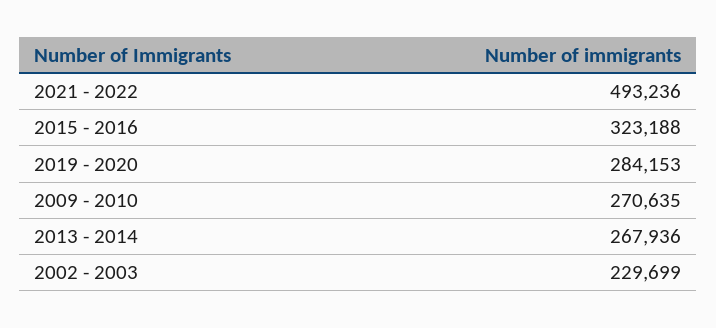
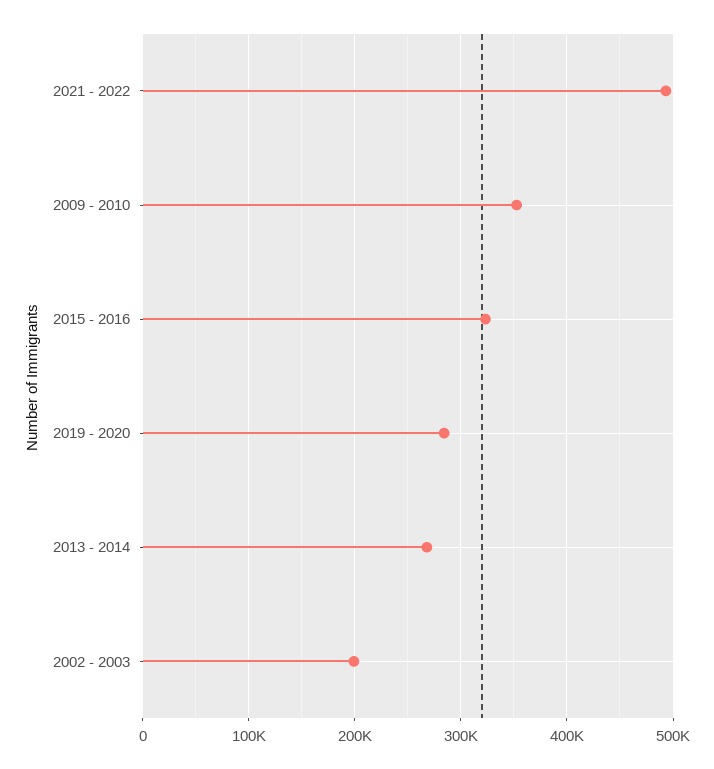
  {
    "2021 - 2022": 493236,
    "2015 - 2016": 323188,
    "2019 - 2020": 284153,
-   "2009 - 2010": 270635,
+   "2009 - 2010": 350000,
    "2013 - 2014": 267936,
-   "2002 - 2003": 229699
+   "2002 - 2003": 200000
  }

